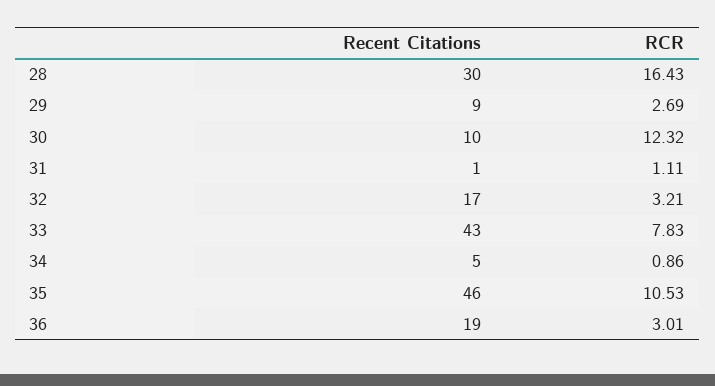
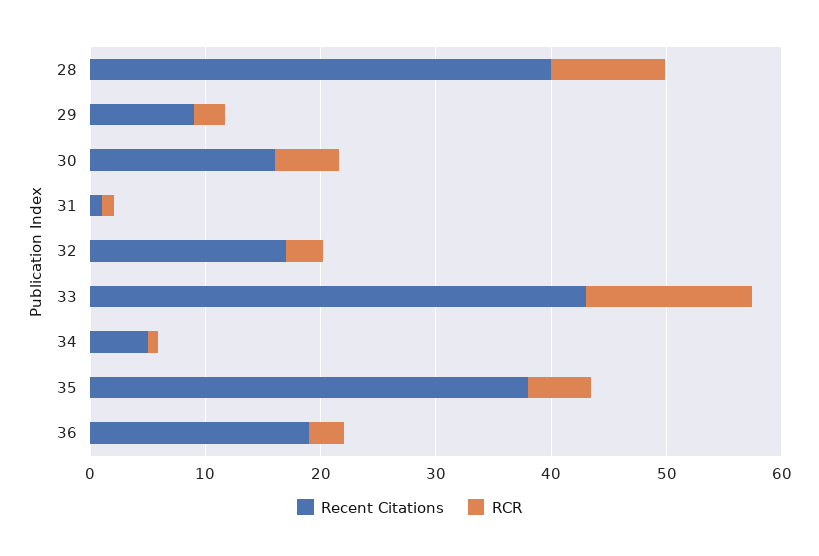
  {
    "Recent Citations": {
-     "28": 30,
+     "28": 40,
      "29": 9,
-     "30": 10,
+     "30": 16,
      "31": 1,
      "32": 17,
      "33": 43,
      "34": 5,
-     "35": 46,
+     "35": 38,
      "36": 19
    },
    "RCR": {
-     "28": 16.43,
+     "28": 10,
      "29": 2.69,
-     "30": 12.32,
+     "30": 6,
      "31": 1.11,
      "32": 3.21,
-     "33": 7.83,
+     "33": 14,
      "34": 0.86,
-     "35": 10.53,
+     "35": 6,
      "36": 3.01
    }
  }

